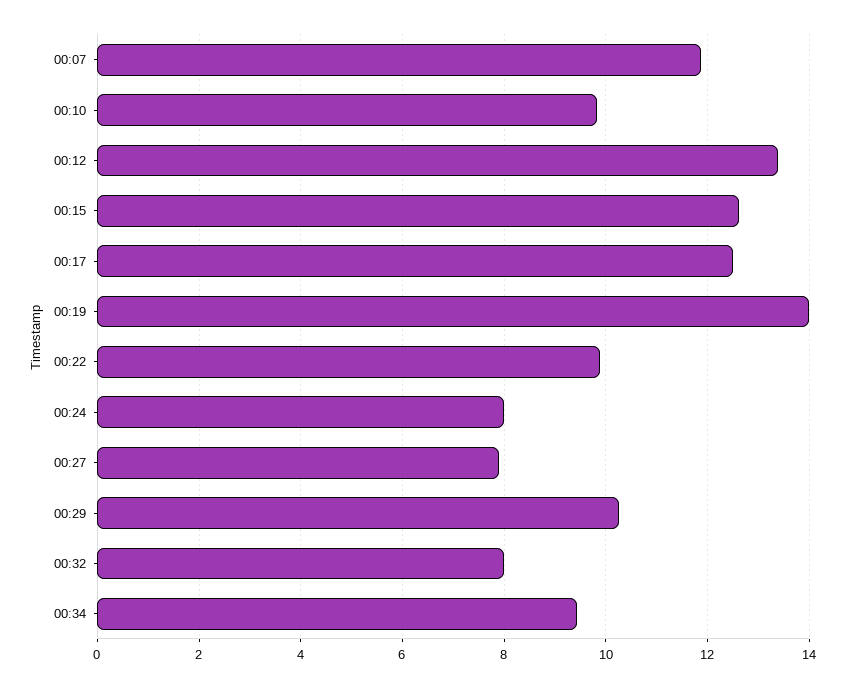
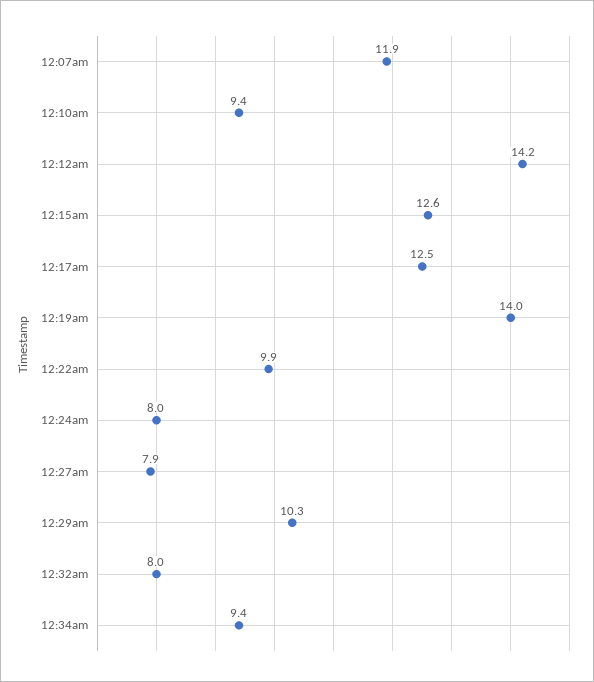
  {
    "00:07": 11.9,
-   "00:10": 9.8,
+   "00:10": 9.4,
-   "00:12": 13.4,
+   "00:12": 14.2,
    "00:15": 12.6,
    "00:17": 12.5,
    "00:19": 14,
    "00:22": 9.9,
    "00:24": 8,
    "00:27": 7.9,
    "00:29": 10.3,
    "00:32": 8,
    "00:34": 9.4
  }

